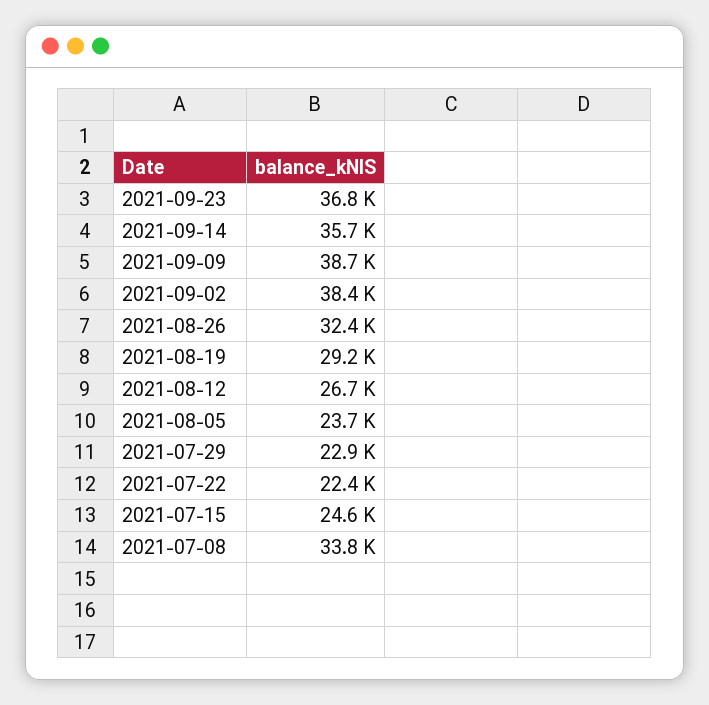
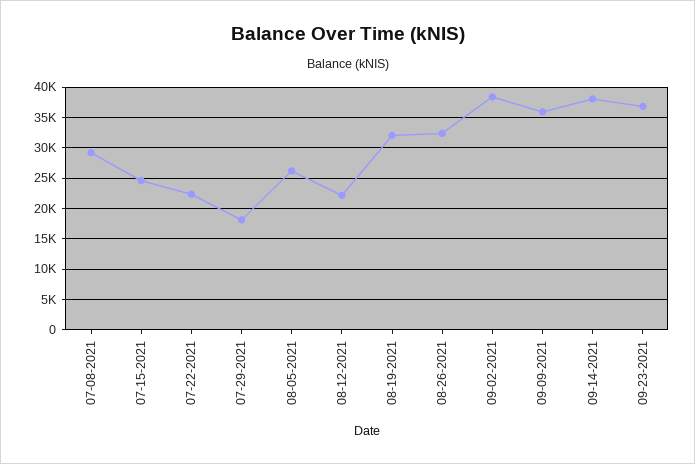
  {
    "2021-09-23": 36800,
-   "2021-09-14": 35700,
+   "2021-09-14": 38000,
-   "2021-09-09": 38700,
+   "2021-09-09": 36000,
    "2021-09-02": 38400,
    "2021-08-26": 32400,
-   "2021-08-19": 29200,
+   "2021-08-19": 32000,
-   "2021-08-12": 26700,
+   "2021-08-12": 22000,
-   "2021-08-05": 23700,
+   "2021-08-05": 26000,
-   "2021-07-29": 22900,
+   "2021-07-29": 18000,
    "2021-07-22": 22400,
    "2021-07-15": 24600,
-   "2021-07-08": 33800
+   "2021-07-08": 29000
  }

